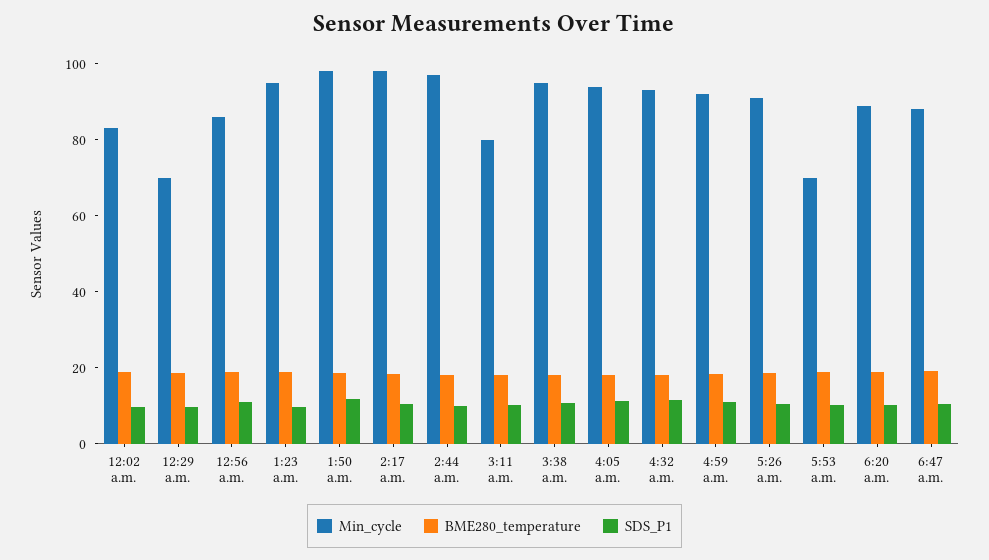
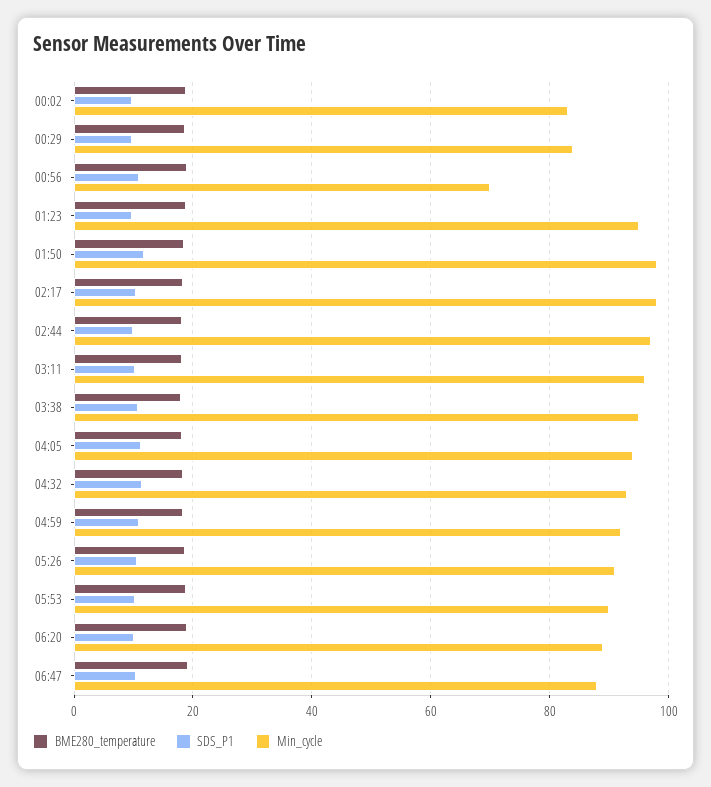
  {
    "Min_cycle": {
      "12:02 a.m.": 84,
-     "12:29 a.m.": 70,
+     "12:29 a.m.": 84,
-     "12:56 a.m.": 85,
+     "12:56 a.m.": 70,
      "1:23 a.m.": 96,
      "1:50 a.m.": 98,
      "2:17 a.m.": 98,
      "2:44 a.m.": 98,
-     "3:11 a.m.": 80,
+     "3:11 a.m.": 96,
      "3:38 a.m.": 96,
      "4:05 a.m.": 94,
      "4:32 a.m.": 94,
      "4:59 a.m.": 92,
      "5:26 a.m.": 92,
-     "5:53 a.m.": 70,
+     "5:53 a.m.": 90,
      "6:20 a.m.": 90,
      "6:47 a.m.": 88
    },
    "BME280_temperature": {
      "12:02 a.m.": 18,
      "12:29 a.m.": 18,
      "12:56 a.m.": 20,
      "1:23 a.m.": 18,
      "1:50 a.m.": 18,
      "2:17 a.m.": 18,
      "2:44 a.m.": 18,
      "3:11 a.m.": 18,
      "3:38 a.m.": 18,
      "4:05 a.m.": 18,
      "4:32 a.m.": 18,
      "4:59 a.m.": 18,
      "5:26 a.m.": 18,
      "5:53 a.m.": 18,
      "6:20 a.m.": 20,
      "6:47 a.m.": 20
    },
    "SDS_P1": {
      "12:02 a.m.": 10,
      "12:29 a.m.": 10,
      "12:56 a.m.": 10,
      "1:23 a.m.": 10,
      "1:50 a.m.": 12,
      "2:17 a.m.": 10,
      "2:44 a.m.": 10,
      "3:11 a.m.": 10,
      "3:38 a.m.": 10,
      "4:05 a.m.": 12,
      "4:32 a.m.": 12,
      "4:59 a.m.": 12,
      "5:26 a.m.": 10,
      "5:53 a.m.": 10,
      "6:20 a.m.": 10,
      "6:47 a.m.": 10
    }
  }

